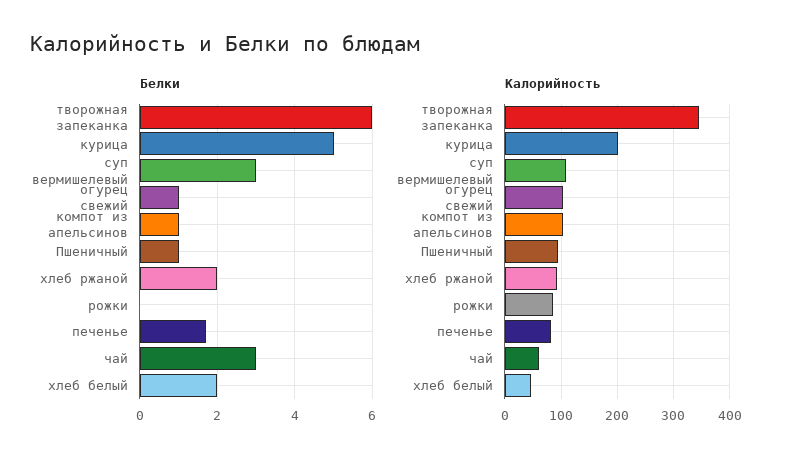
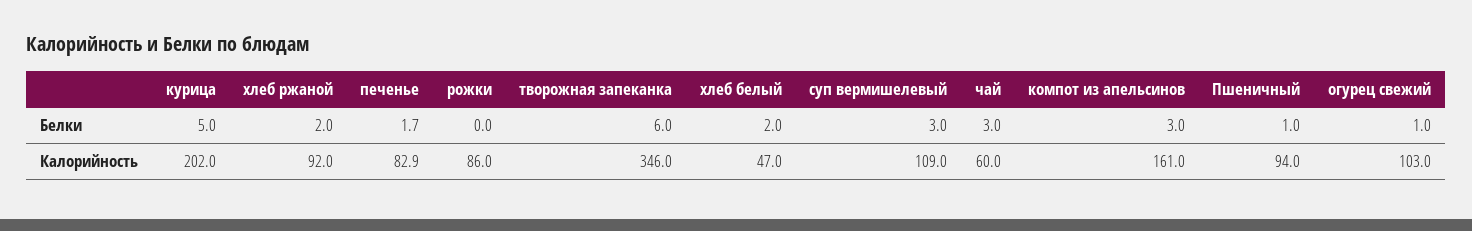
  {
    "Белки": {
      "творожная запеканка": 6,
      "курица": 5,
      "суп вермишелевый": 3,
      "огурец свежий": 1,
-     "компот из апельсинов": 1,
+     "компот из апельсинов": 3,
      "Пшеничный": 1,
      "хлеб ржаной": 2,
      "рожки": 0,
      "печенье": 1.7,
      "чай": 3,
      "хлеб белый": 2
    },
    "Калорийность": {
      "творожная запеканка": 346,
      "курица": 202,
      "суп вермишелевый": 109,
      "огурец свежий": 103,
-     "компот из апельсинов": 100,
+     "компот из апельсинов": 161,
      "Пшеничный": 94,
      "хлеб ржаной": 92,
      "рожки": 86,
      "печенье": 82.9,
      "чай": 60,
      "хлеб белый": 47
    }
  }

